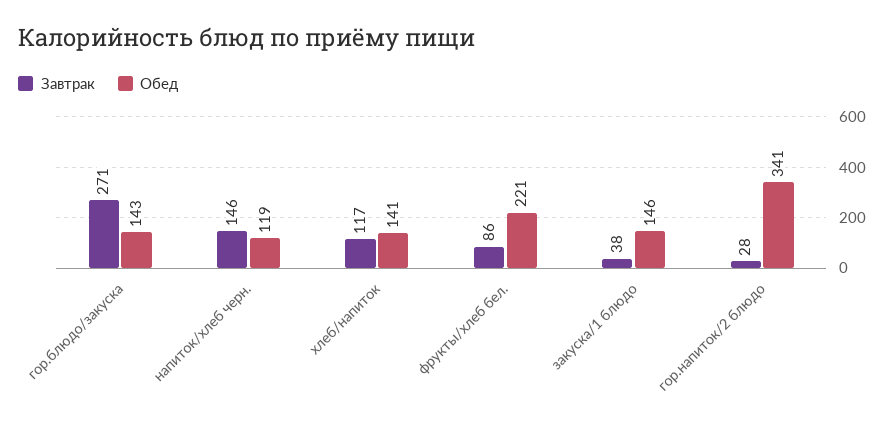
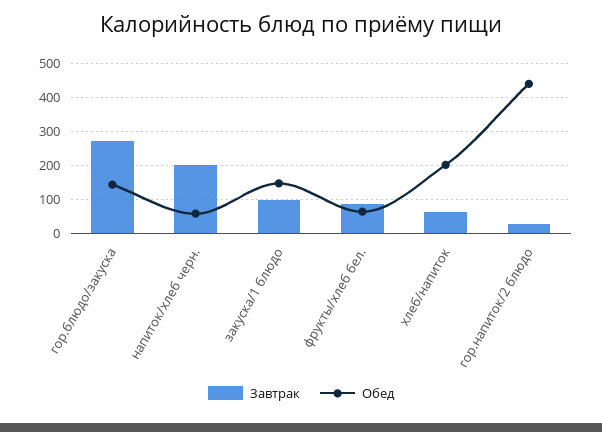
  {
    "Завтрак": {
      "гор.блюдо/закуска": 271,
-     "напиток/хлеб черн.": 146,
+     "напиток/хлеб черн.": 200,
-     "хлеб/напиток": 117,
+     "хлеб/напиток": 60,
      "фрукты/хлеб бел.": 86,
-     "закуска/1 блюдо": 38,
+     "закуска/1 блюдо": 100,
      "гор.напиток/2 блюдо": 28
    },
    "Обед": {
      "гор.блюдо/закуска": 143,
-     "напиток/хлеб черн.": 119,
+     "напиток/хлеб черн.": 60,
-     "хлеб/напиток": 141,
+     "хлеб/напиток": 200,
-     "фрукты/хлеб бел.": 221,
+     "фрукты/хлеб бел.": 60,
      "закуска/1 блюдо": 146,
-     "гор.напиток/2 блюдо": 341
+     "гор.напиток/2 блюдо": 440
    }
  }

